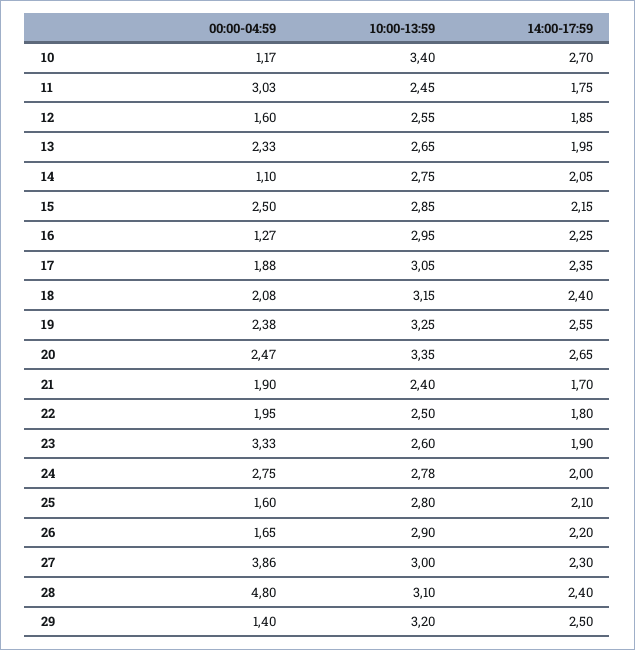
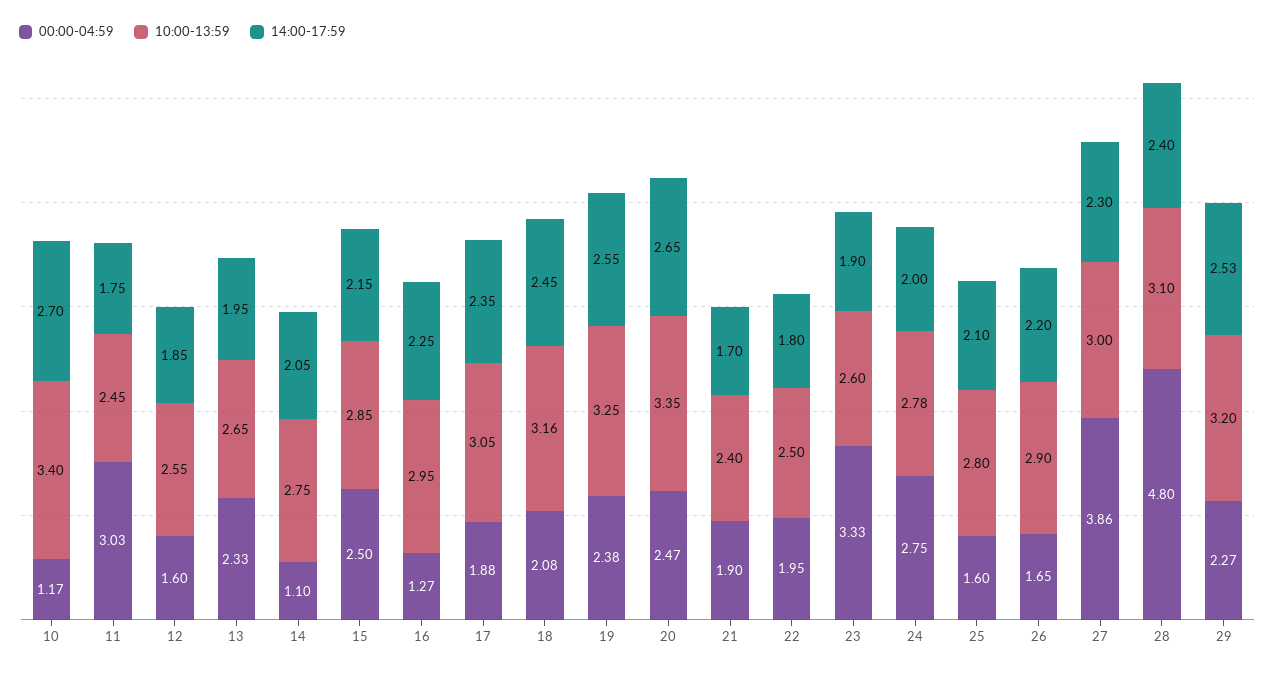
  {
    "00:00-04:59": {
      "10": 1.17,
      "11": 3.03,
      "12": 1.6,
      "13": 2.33,
      "14": 1.1,
      "15": 2.5,
      "16": 1.27,
      "17": 1.88,
      "18": 2.08,
      "19": 2.38,
      "20": 2.47,
      "21": 1.9,
      "22": 1.95,
      "23": 3.33,
      "24": 2.75,
      "25": 1.6,
      "26": 1.65,
      "27": 3.86,
      "28": 4.8,
-     "29": 1.4
+     "29": 2.27
    },
    "10:00-13:59": {
      "10": 3.4,
      "11": 2.45,
      "12": 2.55,
      "13": 2.65,
      "14": 2.75,
      "15": 2.85,
      "16": 2.95,
      "17": 3.05,
-     "18": 3.15,
+     "18": 3.16,
      "19": 3.25,
      "20": 3.35,
      "21": 2.4,
      "22": 2.5,
      "23": 2.6,
      "24": 2.78,
      "25": 2.8,
      "26": 2.9,
      "27": 3,
      "28": 3.1,
      "29": 3.2
    },
    "14:00-17:59": {
      "10": 2.7,
      "11": 1.75,
      "12": 1.85,
      "13": 1.95,
      "14": 2.05,
      "15": 2.15,
      "16": 2.25,
      "17": 2.35,
-     "18": 2.4,
+     "18": 2.45,
      "19": 2.55,
      "20": 2.65,
      "21": 1.7,
      "22": 1.8,
      "23": 1.9,
      "24": 2,
      "25": 2.1,
      "26": 2.2,
      "27": 2.3,
      "28": 2.4,
-     "29": 2.5
+     "29": 2.53
    }
  }

